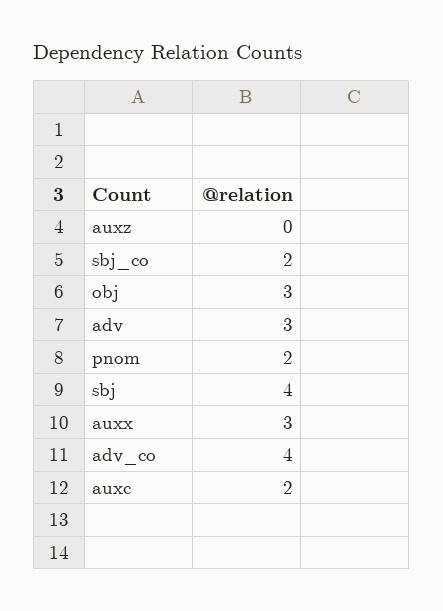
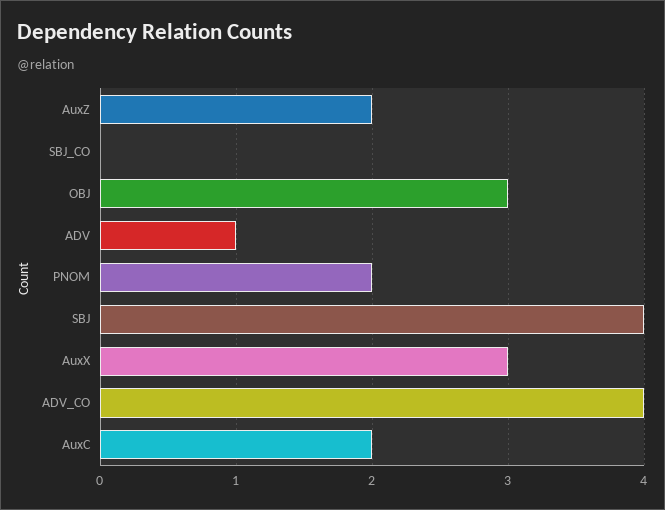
  {
-   "auxz": 0,
+   "auxz": 2,
-   "sbj_co": 2,
+   "sbj_co": 0,
    "obj": 3,
-   "adv": 3,
+   "adv": 1,
    "pnom": 2,
    "sbj": 4,
    "auxx": 3,
    "adv_co": 4,
    "auxc": 2
  }

